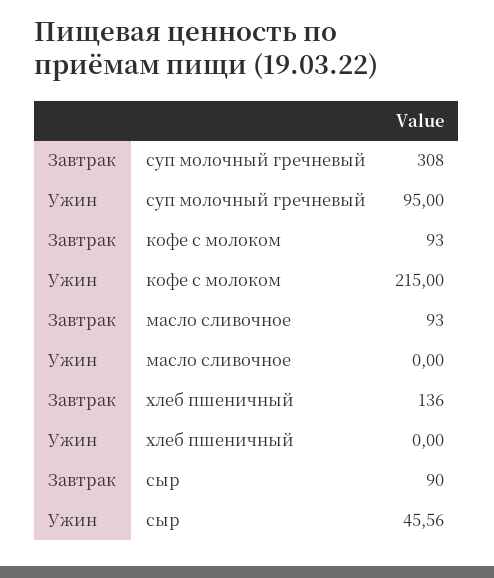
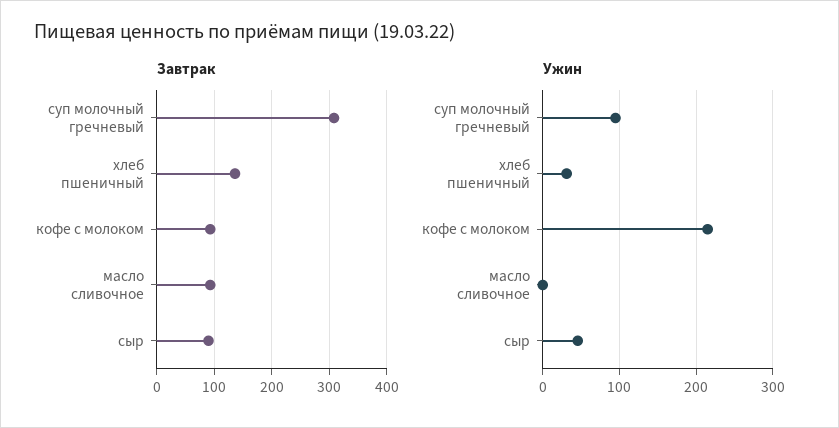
  {
    "Завтрак": {
      "суп молочный гречневый": 308,
      "кофе с молоком": 93,
      "масло сливочное": 93,
      "хлеб пшеничный": 136,
      "сыр": 90
    },
    "Ужин": {
      "суп молочный гречневый": 95,
      "кофе с молоком": 215,
      "масло сливочное": 0,
-     "хлеб пшеничный": 0,
+     "хлеб пшеничный": 30,
      "сыр": 45.56
    }
  }

